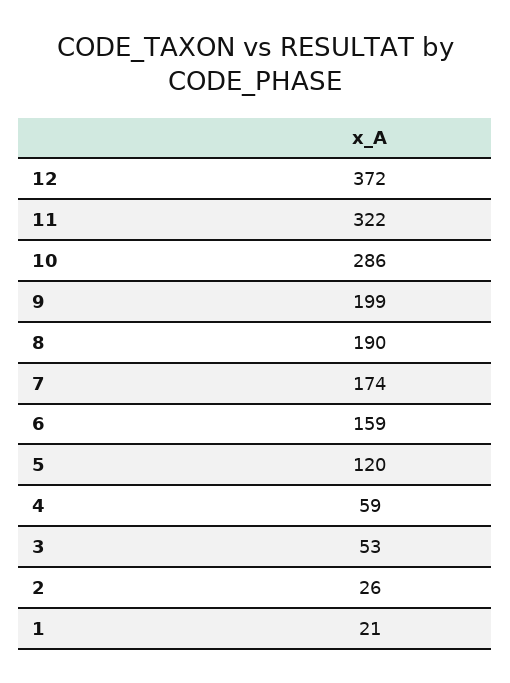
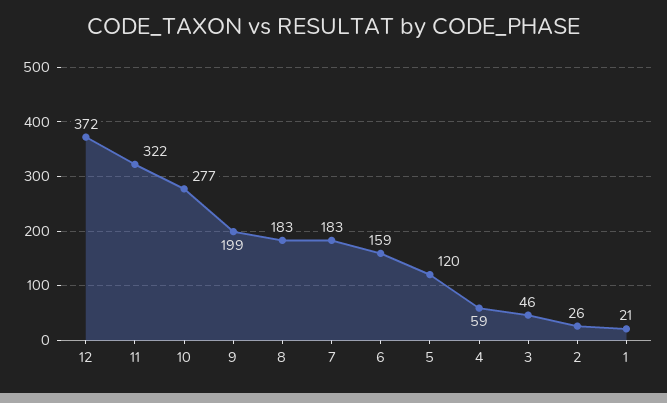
  {
    "12": 372,
    "11": 322,
-   "10": 286,
+   "10": 277,
    "9": 199,
-   "8": 190,
+   "8": 183,
-   "7": 174,
+   "7": 183,
    "6": 159,
    "5": 120,
    "4": 59,
-   "3": 53,
+   "3": 46,
    "2": 26,
    "1": 21
  }

